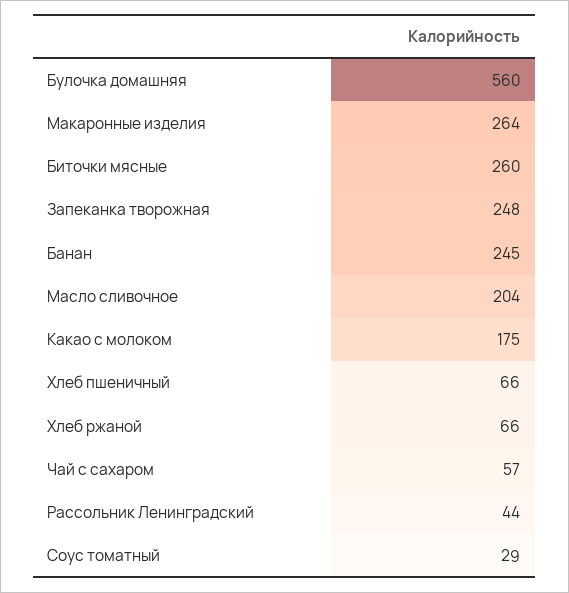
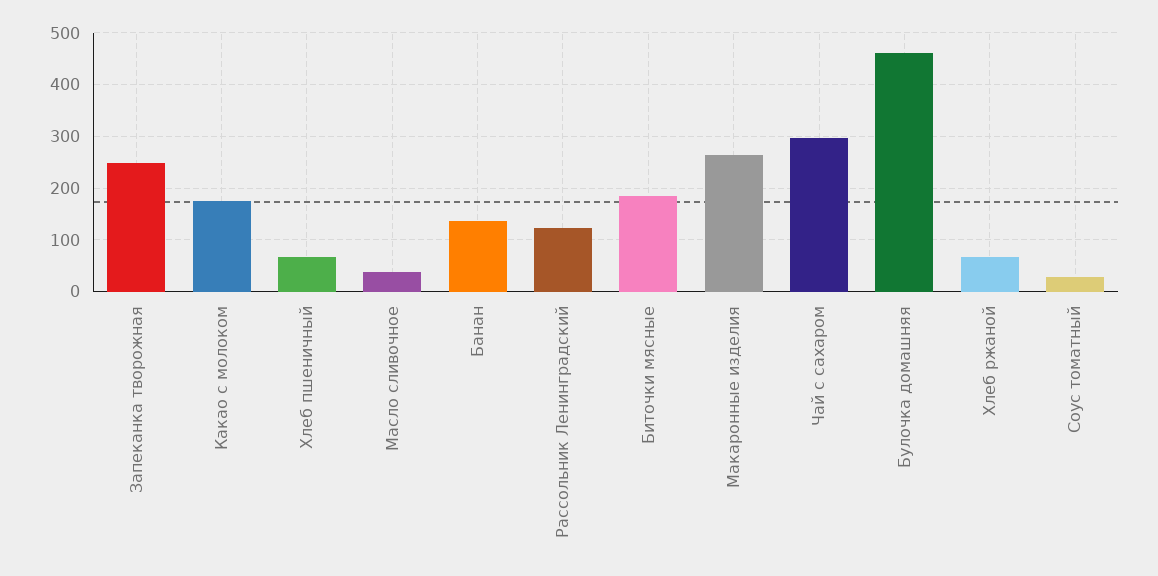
  {
-   "Булочка домашняя": 560,
+   "Булочка домашняя": 460,
    "Макаронные изделия": 264,
-   "Биточки мясные": 260,
+   "Биточки мясные": 180,
    "Запеканка творожная": 248,
-   "Банан": 245,
+   "Банан": 140,
-   "Масло сливочное": 204,
+   "Масло сливочное": 40,
    "Какао с молоком": 175,
    "Хлеб пшеничный": 66,
    "Хлеб ржаной": 66,
-   "Чай с сахаром": 57,
+   "Чай с сахаром": 300,
-   "Рассольник Ленинградский": 44,
+   "Рассольник Ленинградский": 120,
    "Соус томатный": 29
  }

